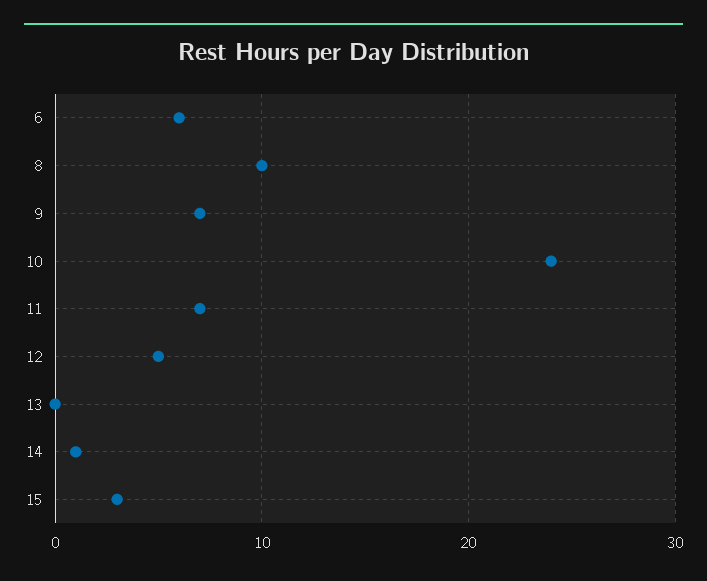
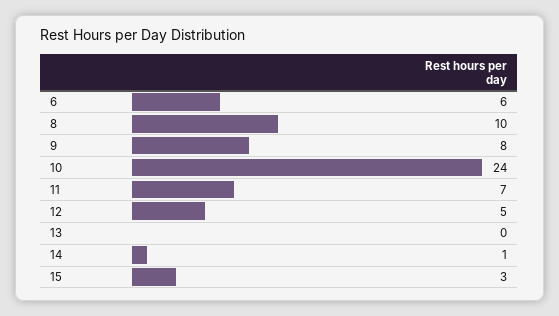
  {
    "6": 6,
    "8": 10,
-   "9": 7,
+   "9": 8,
    "10": 24,
    "11": 7,
    "12": 5,
    "13": 0,
    "14": 1,
    "15": 3
  }

